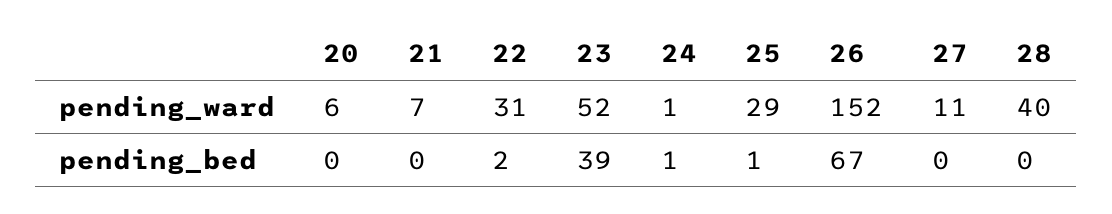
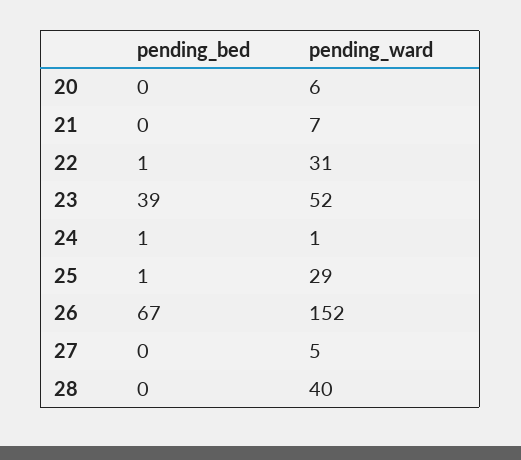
  {
    "20": {
      "pending_ward": 6,
      "pending_bed": 0
    },
    "21": {
      "pending_ward": 7,
      "pending_bed": 0
    },
    "22": {
      "pending_ward": 31,
-     "pending_bed": 2
+     "pending_bed": 1
    },
    "23": {
      "pending_ward": 52,
      "pending_bed": 39
    },
    "24": {
      "pending_ward": 1,
      "pending_bed": 1
    },
    "25": {
      "pending_ward": 29,
      "pending_bed": 1
    },
    "26": {
      "pending_ward": 152,
      "pending_bed": 67
    },
    "27": {
-     "pending_ward": 11,
+     "pending_ward": 5,
      "pending_bed": 0
    },
    "28": {
      "pending_ward": 40,
      "pending_bed": 0
    }
  }

